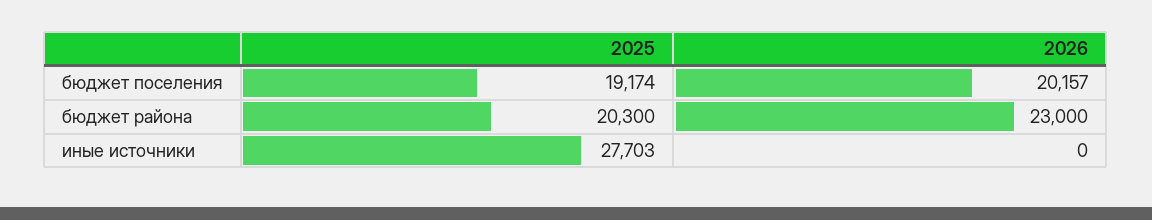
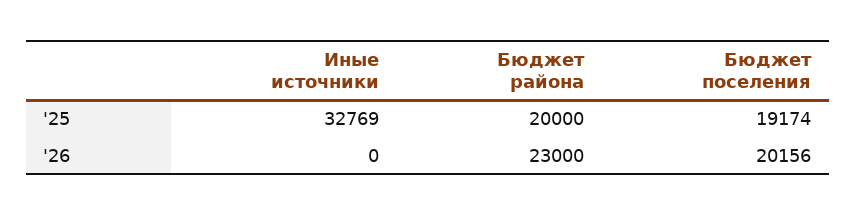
  {
    "2025": {
      "бюджет поселения": 19174,
-     "бюджет района": 20300,
+     "бюджет района": 20000,
-     "иные источники": 27703
+     "иные источники": 32769
    },
    "2026": {
-     "бюджет поселения": 20157,
+     "бюджет поселения": 20156,
      "бюджет района": 23000,
      "иные источники": 0
    }
  }

